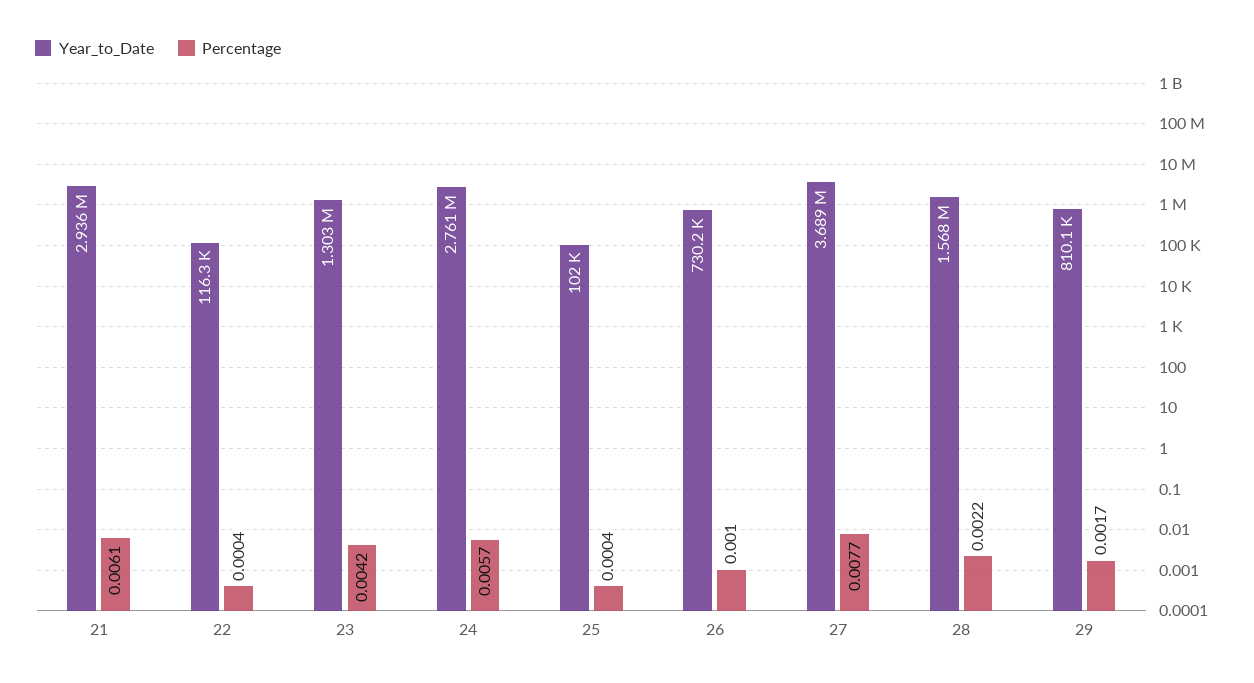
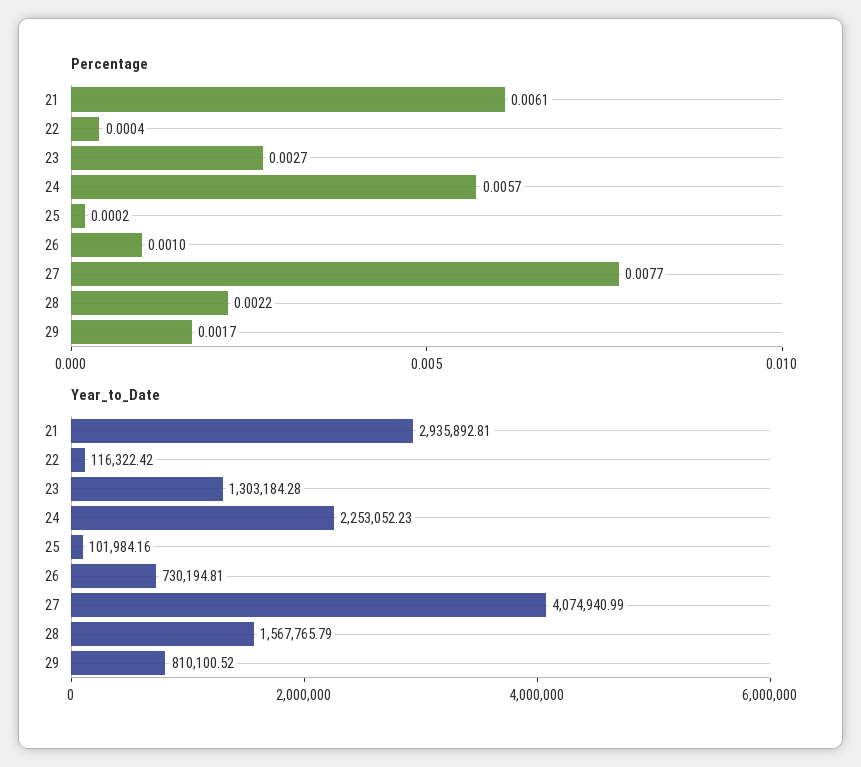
  {
    "Year_to_Date": {
      "21": 2935892.81,
      "22": 116322.42,
      "23": 1303184.28,
-     "24": 2761000,
+     "24": 2253052.23,
      "25": 101984.16,
      "26": 730194.81,
-     "27": 3689000,
+     "27": 4074940.99,
      "28": 1567765.79,
      "29": 810100.52
    },
    "Percentage": {
      "21": 0.0061,
      "22": 0.0004,
-     "23": 0.0042,
+     "23": 0.0027,
      "24": 0.0057,
-     "25": 0.0004,
+     "25": 0.0002,
      "26": 0.001,
      "27": 0.0077,
      "28": 0.0022,
      "29": 0.0017
    }
  }

